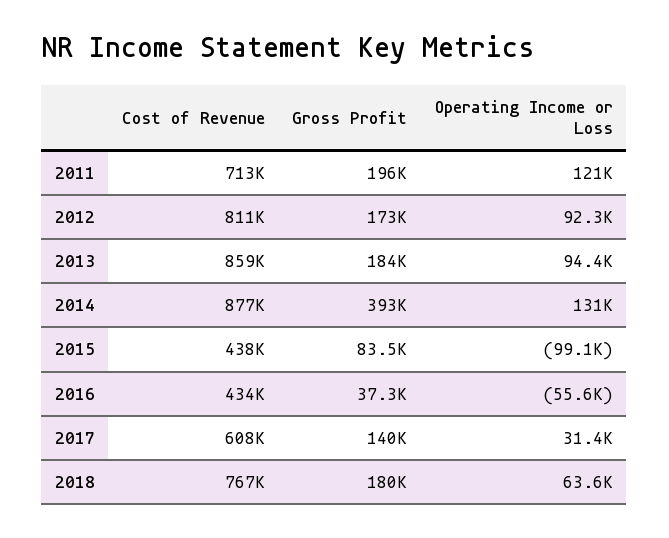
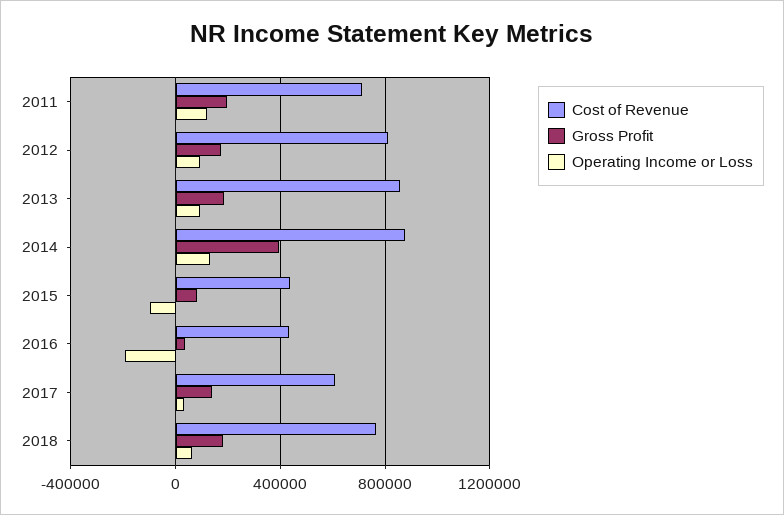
  {
    "Cost of Revenue": {
      "2011": 713000,
      "2012": 811000,
      "2013": 859000,
      "2014": 877000,
      "2015": 438000,
      "2016": 434000,
      "2017": 608000,
      "2018": 767000
    },
    "Gross Profit": {
      "2011": 196000,
      "2012": 173000,
      "2013": 184000,
      "2014": 393000,
      "2015": 83500,
      "2016": 37300,
      "2017": 140000,
      "2018": 180000
    },
    "Operating Income or Loss": {
      "2011": 121000,
      "2012": 92300,
      "2013": 94400,
      "2014": 131000,
      "2015": -99100,
-     "2016": -55600,
+     "2016": -200000,
      "2017": 31400,
      "2018": 63600
    }
  }

